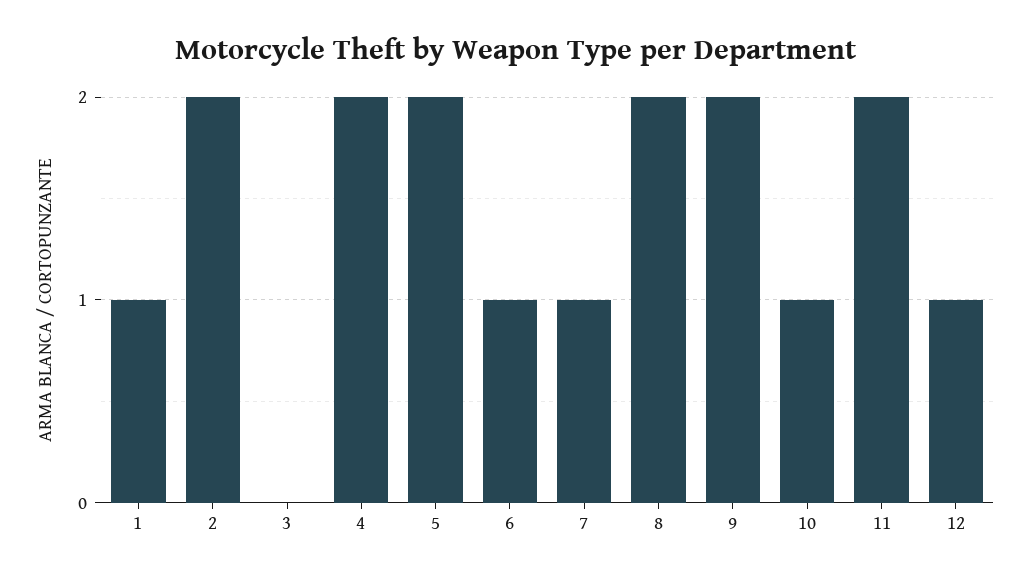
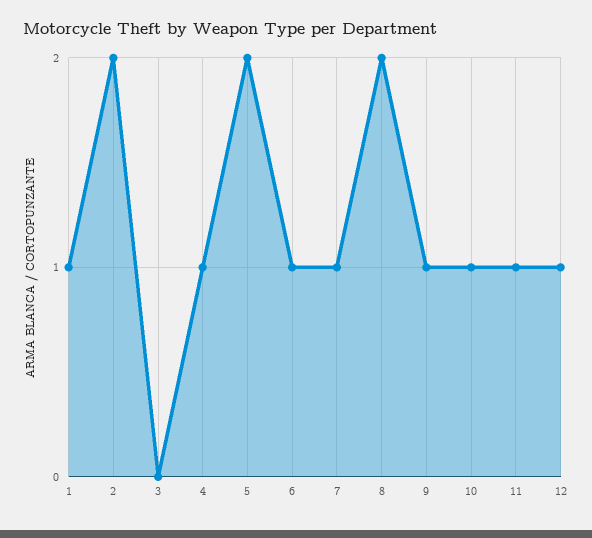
  {
    "1": 1,
    "2": 2,
    "3": 0,
-   "4": 2,
+   "4": 1,
    "5": 2,
    "6": 1,
    "7": 1,
    "8": 2,
-   "9": 2,
+   "9": 1,
    "10": 1,
-   "11": 2,
+   "11": 1,
    "12": 1
  }

